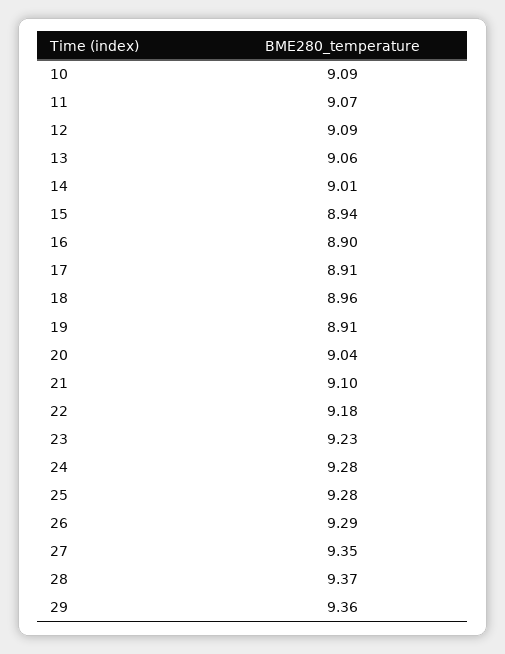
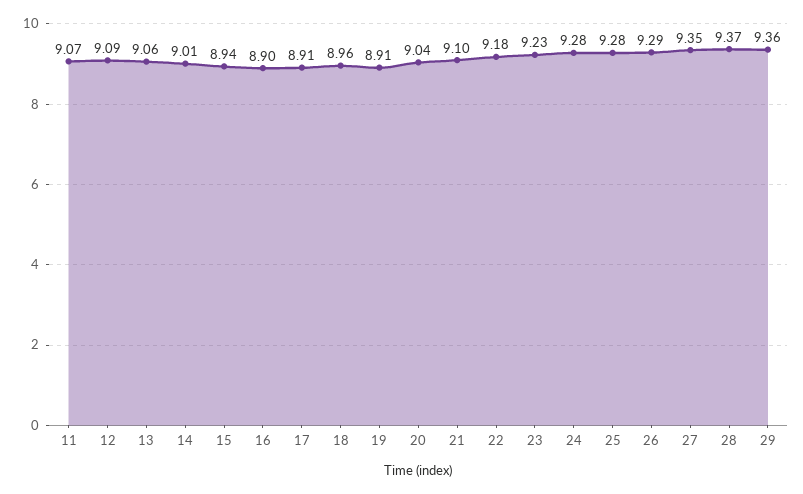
  {
-   "10": 9.09,
    "11": 9.07,
    "12": 9.09,
    "13": 9.06,
    "14": 9.01,
    "15": 8.94,
    "16": 8.9,
    "17": 8.91,
    "18": 8.96,
    "19": 8.91,
    "20": 9.04,
    "21": 9.1,
    "22": 9.18,
    "23": 9.23,
    "24": 9.28,
    "25": 9.28,
    "26": 9.29,
    "27": 9.35,
    "28": 9.37,
    "29": 9.36
  }

